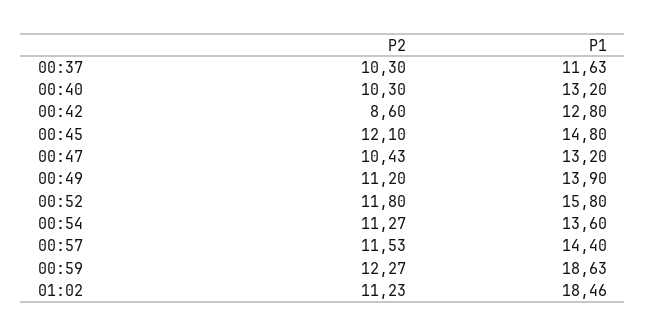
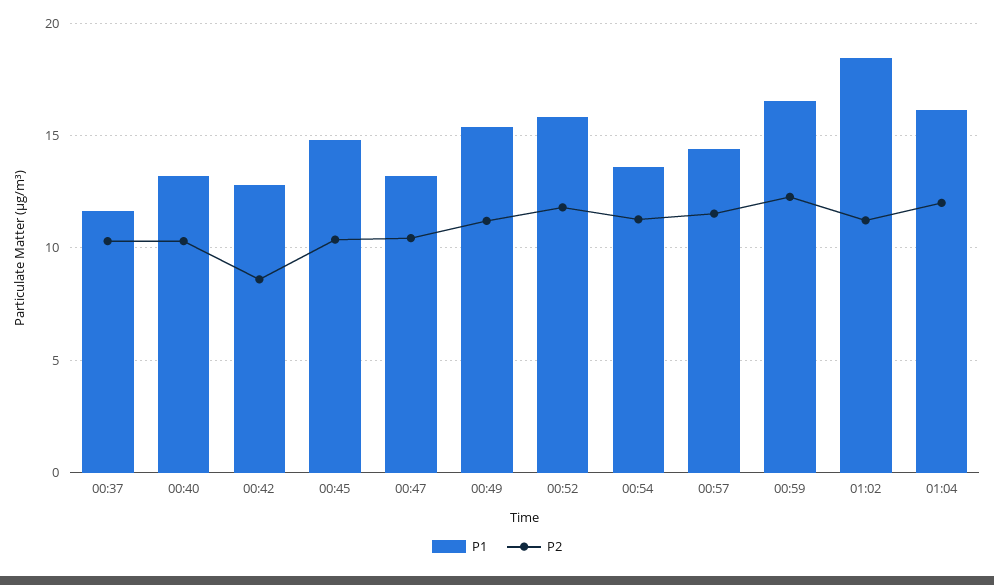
  {
    "P2": {
      "00:37": 10.3,
      "00:40": 10.3,
      "00:42": 8.6,
-     "00:45": 12.1,
+     "00:45": 10.5,
      "00:47": 10.43,
      "00:49": 11.2,
      "00:52": 11.8,
      "00:54": 11.27,
      "00:57": 11.53,
      "00:59": 12.27,
-     "01:02": 11.23
+     "01:02": 11.23,
+     "01:04": 12
    },
    "P1": {
      "00:37": 11.63,
      "00:40": 13.2,
      "00:42": 12.8,
      "00:45": 14.8,
      "00:47": 13.2,
-     "00:49": 13.9,
+     "00:49": 15.5,
      "00:52": 15.8,
      "00:54": 13.6,
      "00:57": 14.4,
-     "00:59": 18.63,
+     "00:59": 16.5,
-     "01:02": 18.46
+     "01:02": 18.46,
+     "01:04": 16
    }
  }

